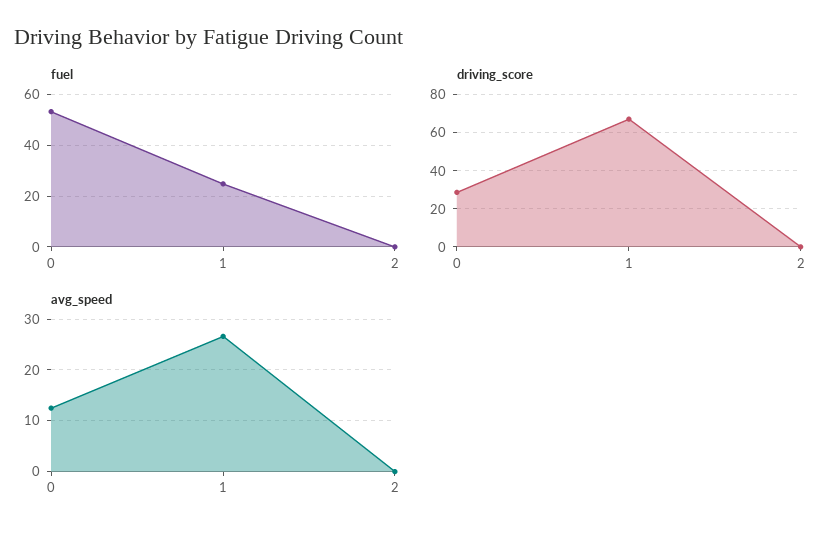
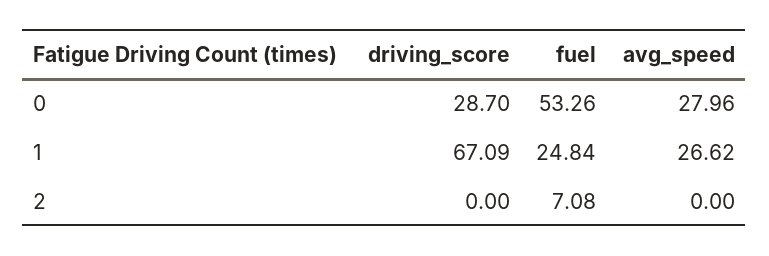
  {
    "fuel": {
      "0": 53.26,
      "1": 24.84,
-     "2": 0
+     "2": 7.08
    },
    "driving_score": {
      "0": 28.7,
      "1": 67.09,
      "2": 0
    },
    "avg_speed": {
-     "0": 12,
+     "0": 27.96,
      "1": 26.62,
      "2": 0
    }
  }

